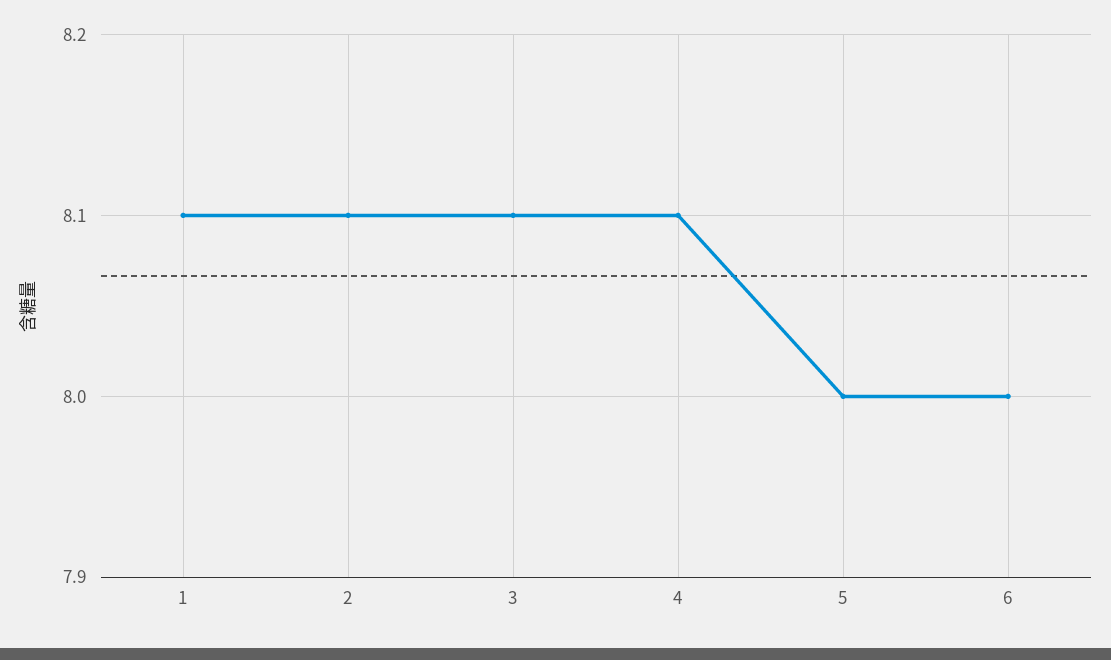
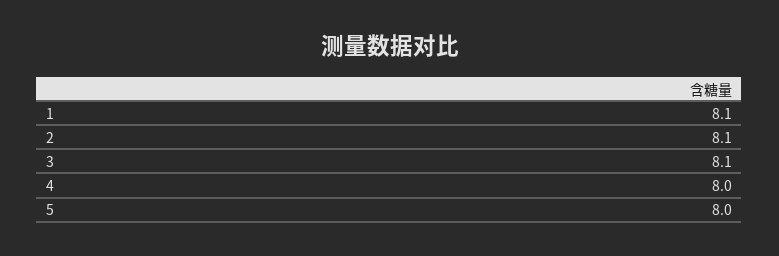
  {
    "1": 8.1,
    "2": 8.1,
    "3": 8.1,
-   "4": 8.1,
+   "4": 8,
-   "5": 8,
+   "5": 8
-   "6": 8
  }

